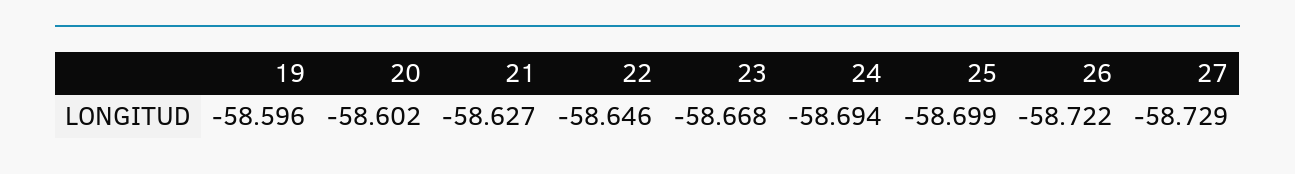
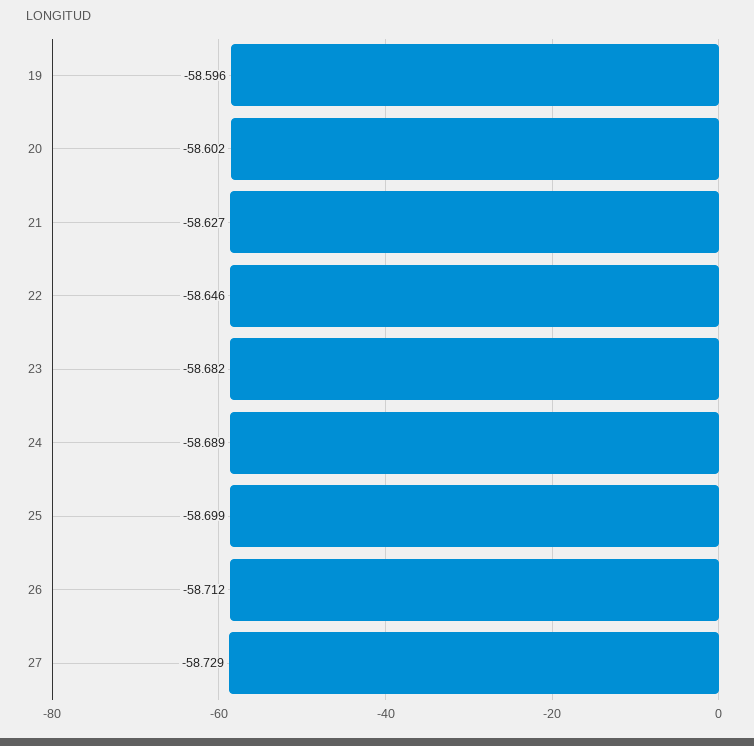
  {
    "19": -58.596,
    "20": -58.602,
    "21": -58.627,
    "22": -58.646,
-   "23": -58.668,
+   "23": -58.682,
-   "24": -58.694,
+   "24": -58.689,
    "25": -58.699,
-   "26": -58.722,
+   "26": -58.712,
    "27": -58.729
  }

